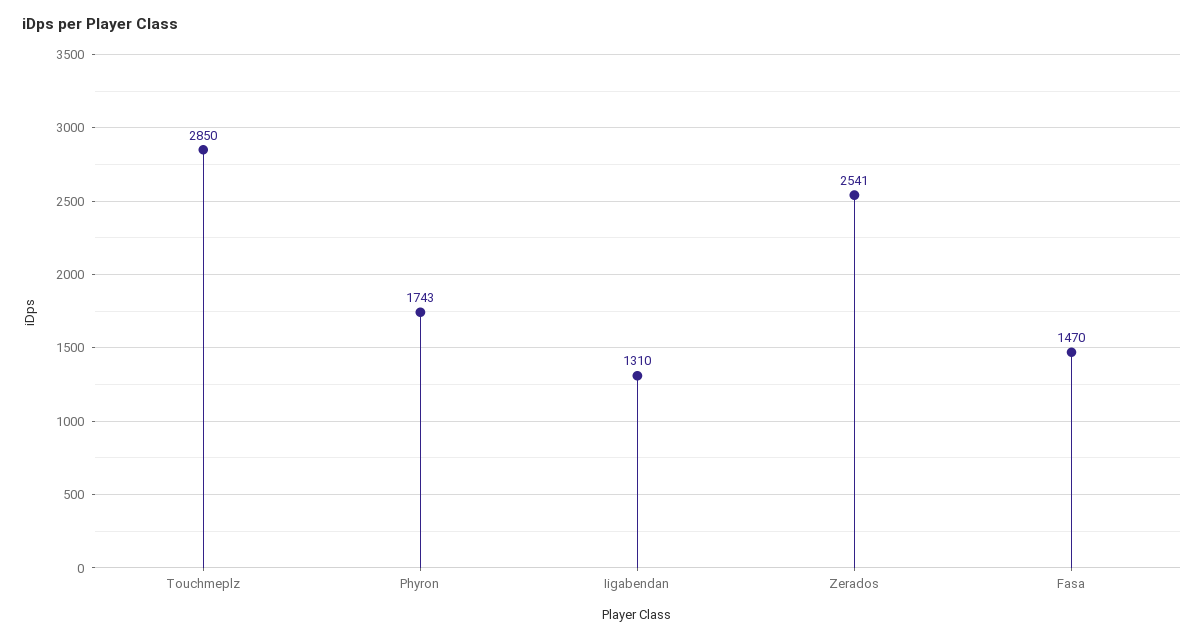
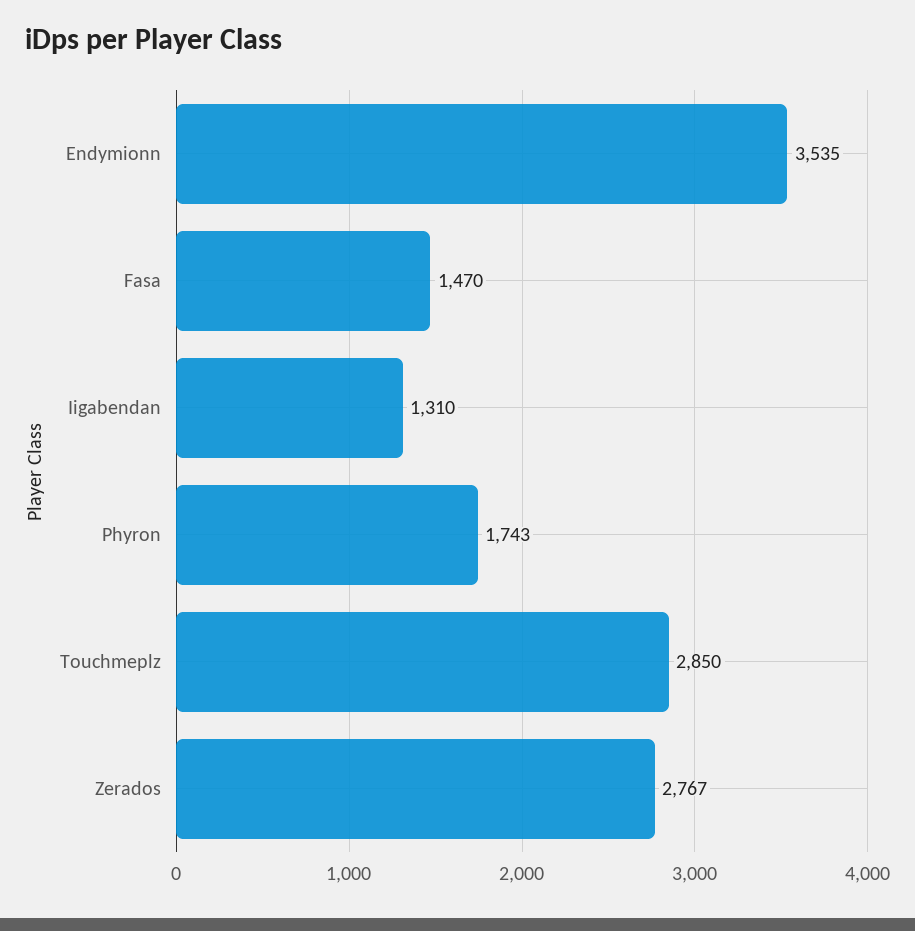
  {
    "Touchmeplz": 2850,
    "Phyron": 1743,
    "Iigabendan": 1310,
-   "Zerados": 2541,
+   "Zerados": 2767,
-   "Fasa": 1470
+   "Fasa": 1470,
+   "Endymionn": 3535
  }

